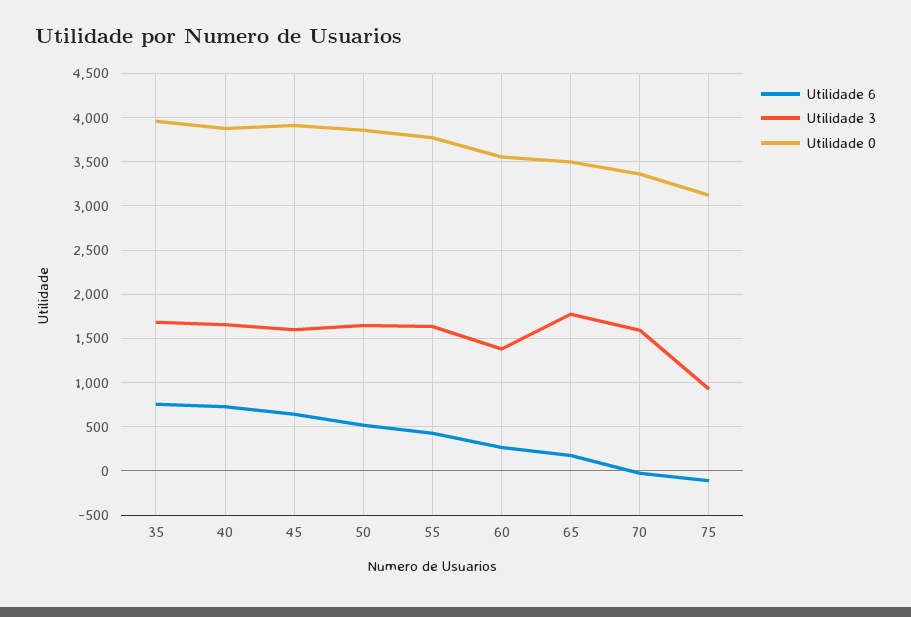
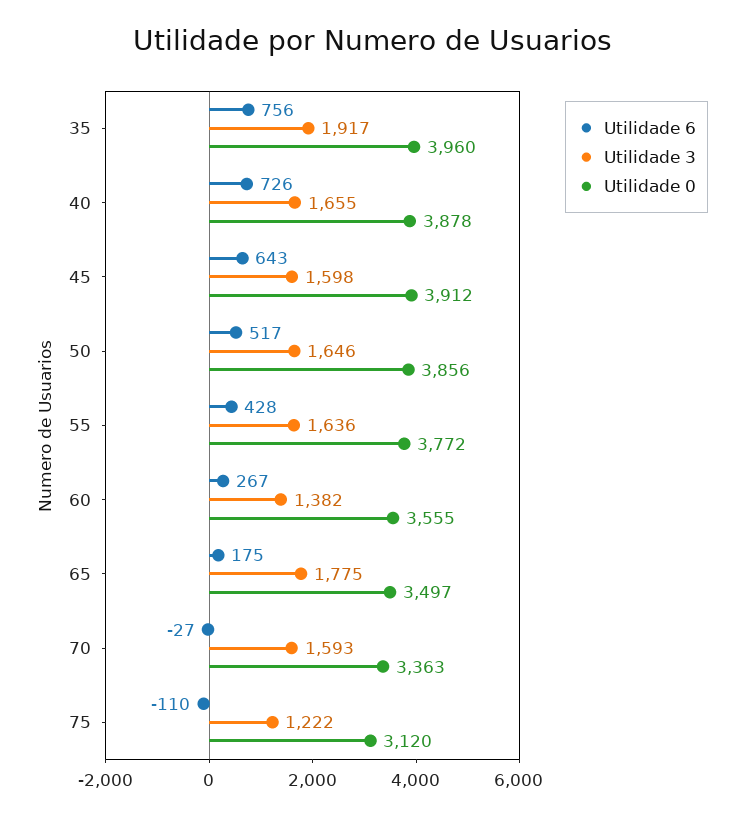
  {
    "Utilidade 6": {
      "35": 756,
      "40": 726,
      "45": 643,
      "50": 517,
      "55": 428,
      "60": 267,
      "65": 175,
      "70": -27,
      "75": -110
    },
    "Utilidade 3": {
-     "35": 1700,
+     "35": 1917,
      "40": 1655,
      "45": 1598,
      "50": 1646,
      "55": 1636,
      "60": 1382,
      "65": 1775,
      "70": 1593,
-     "75": 900
+     "75": 1222
    },
    "Utilidade 0": {
      "35": 3960,
      "40": 3878,
      "45": 3912,
      "50": 3856,
      "55": 3772,
      "60": 3555,
      "65": 3497,
      "70": 3363,
      "75": 3120
    }
  }

